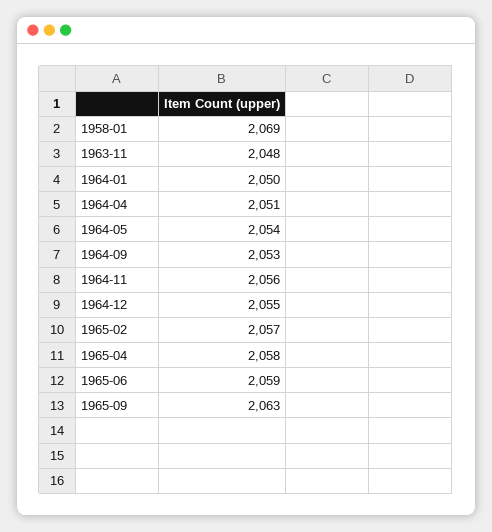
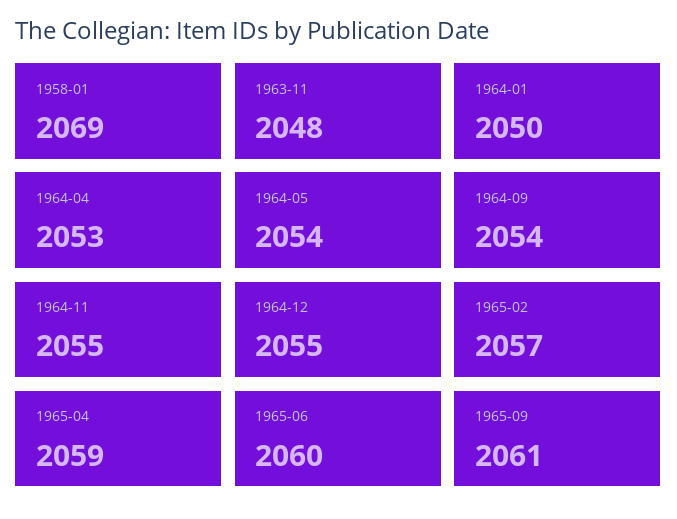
  {
    "1958-01": 2069,
    "1963-11": 2048,
    "1964-01": 2050,
-   "1964-04": 2051,
+   "1964-04": 2053,
    "1964-05": 2054,
-   "1964-09": 2053,
+   "1964-09": 2054,
-   "1964-11": 2056,
+   "1964-11": 2055,
    "1964-12": 2055,
    "1965-02": 2057,
-   "1965-04": 2058,
+   "1965-04": 2059,
-   "1965-06": 2059,
+   "1965-06": 2060,
-   "1965-09": 2063
+   "1965-09": 2061
  }

